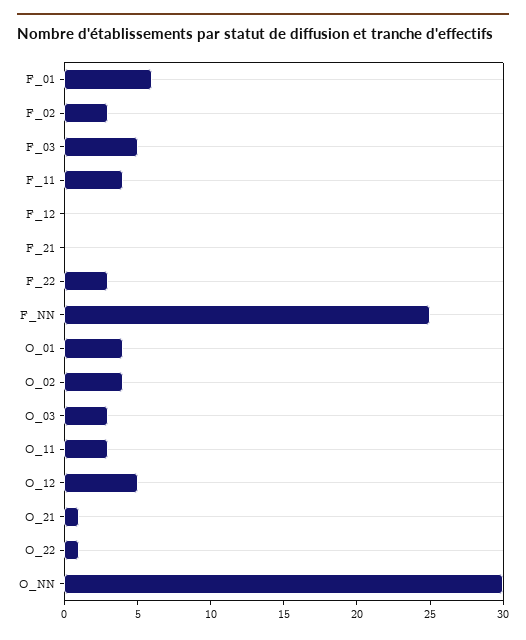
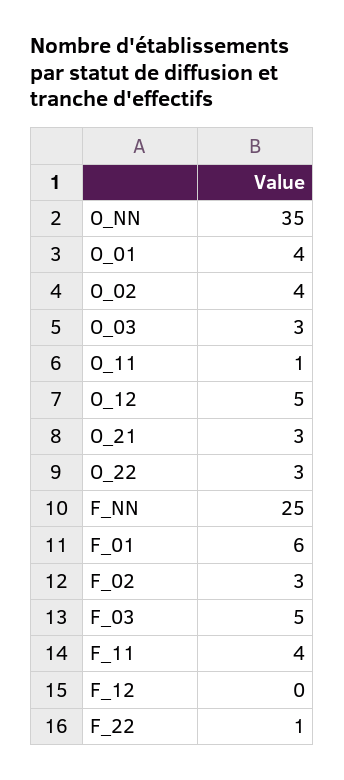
  {
    "F_01": 6,
    "F_02": 3,
    "F_03": 5,
    "F_11": 4,
    "F_12": 0,
-   "F_21": 0,
-   "F_22": 3,
+   "F_22": 1,
    "F_NN": 25,
    "O_01": 4,
    "O_02": 4,
    "O_03": 3,
-   "O_11": 3,
+   "O_11": 1,
    "O_12": 5,
-   "O_21": 1,
+   "O_21": 3,
-   "O_22": 1,
+   "O_22": 3,
-   "O_NN": 30
+   "O_NN": 35
  }

